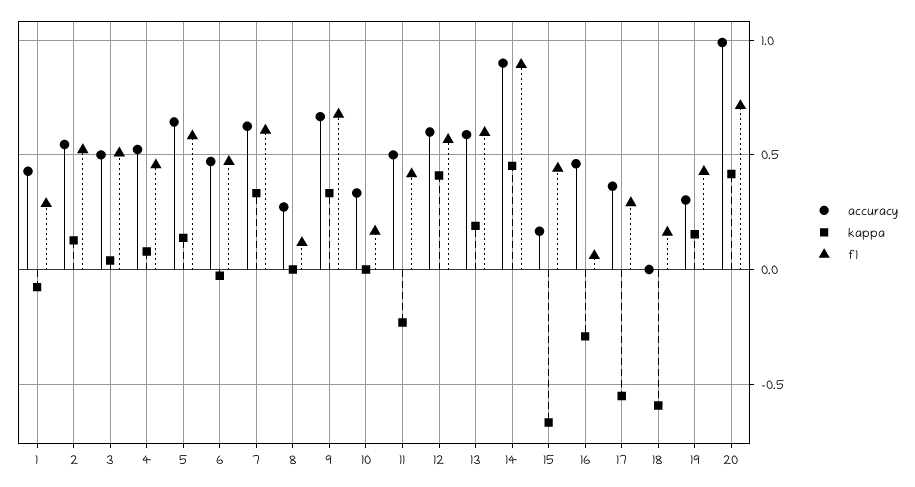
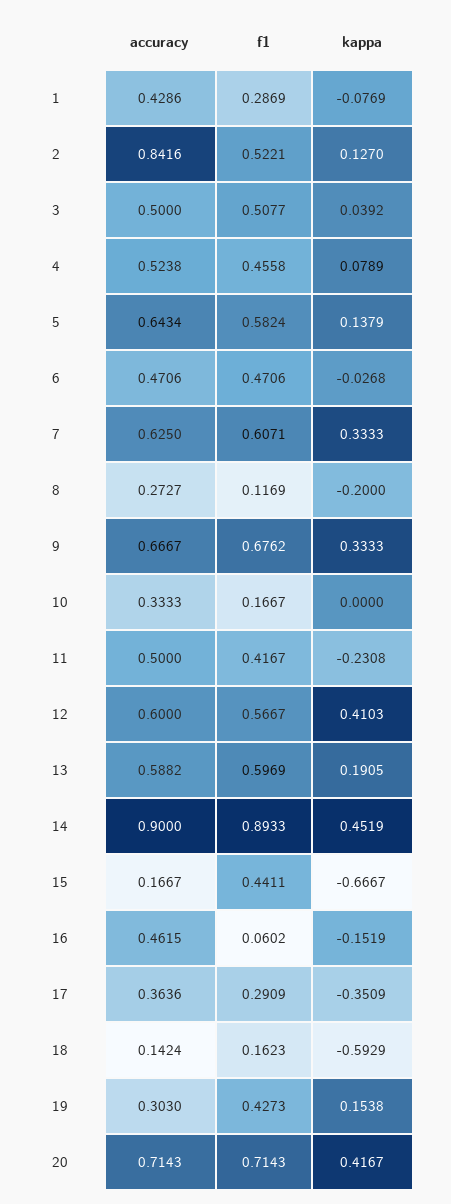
  {
    "accuracy": {
      "1": 0.4286,
-     "2": 0.55,
+     "2": 0.8416,
      "3": 0.5,
      "4": 0.5238,
      "5": 0.6434,
      "6": 0.4706,
      "7": 0.625,
      "8": 0.2727,
      "9": 0.6667,
      "10": 0.3333,
      "11": 0.5,
      "12": 0.6,
      "13": 0.5882,
      "14": 0.9,
      "15": 0.1667,
      "16": 0.4615,
      "17": 0.3636,
-     "18": 0,
+     "18": 0.1424,
      "19": 0.303,
-     "20": 1
+     "20": 0.7143
    },
    "kappa": {
      "1": -0.0769,
      "2": 0.127,
      "3": 0.0392,
      "4": 0.0789,
      "5": 0.1379,
      "6": -0.0268,
      "7": 0.3333,
-     "8": 0,
+     "8": -0.2,
      "9": 0.3333,
      "10": 0,
      "11": -0.2308,
      "12": 0.4103,
      "13": 0.1905,
      "14": 0.4519,
      "15": -0.6667,
-     "16": -0.3,
+     "16": -0.1519,
-     "17": -0.55,
+     "17": -0.3509,
      "18": -0.5929,
      "19": 0.1538,
      "20": 0.4167
    },
    "f1": {
      "1": 0.2869,
      "2": 0.5221,
      "3": 0.5077,
      "4": 0.4558,
      "5": 0.5824,
      "6": 0.4706,
      "7": 0.6071,
      "8": 0.1169,
      "9": 0.6762,
      "10": 0.1667,
      "11": 0.4167,
      "12": 0.5667,
      "13": 0.5969,
      "14": 0.8933,
      "15": 0.4411,
      "16": 0.0602,
      "17": 0.2909,
      "18": 0.1623,
      "19": 0.4273,
      "20": 0.7143
    }
  }

